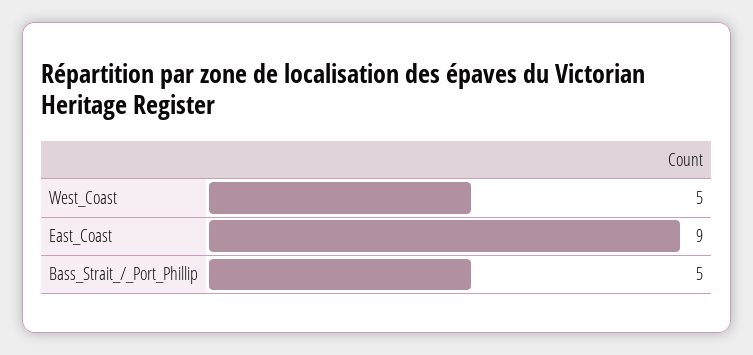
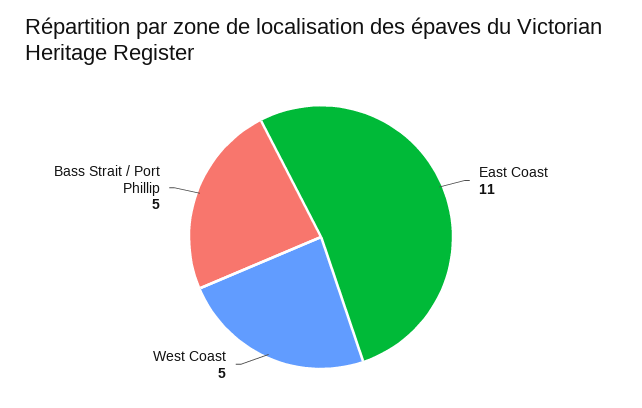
  {
    "West_Coast": 5,
-   "East_Coast": 9,
+   "East_Coast": 11,
    "Bass_Strait_/_Port_Phillip": 5
  }

